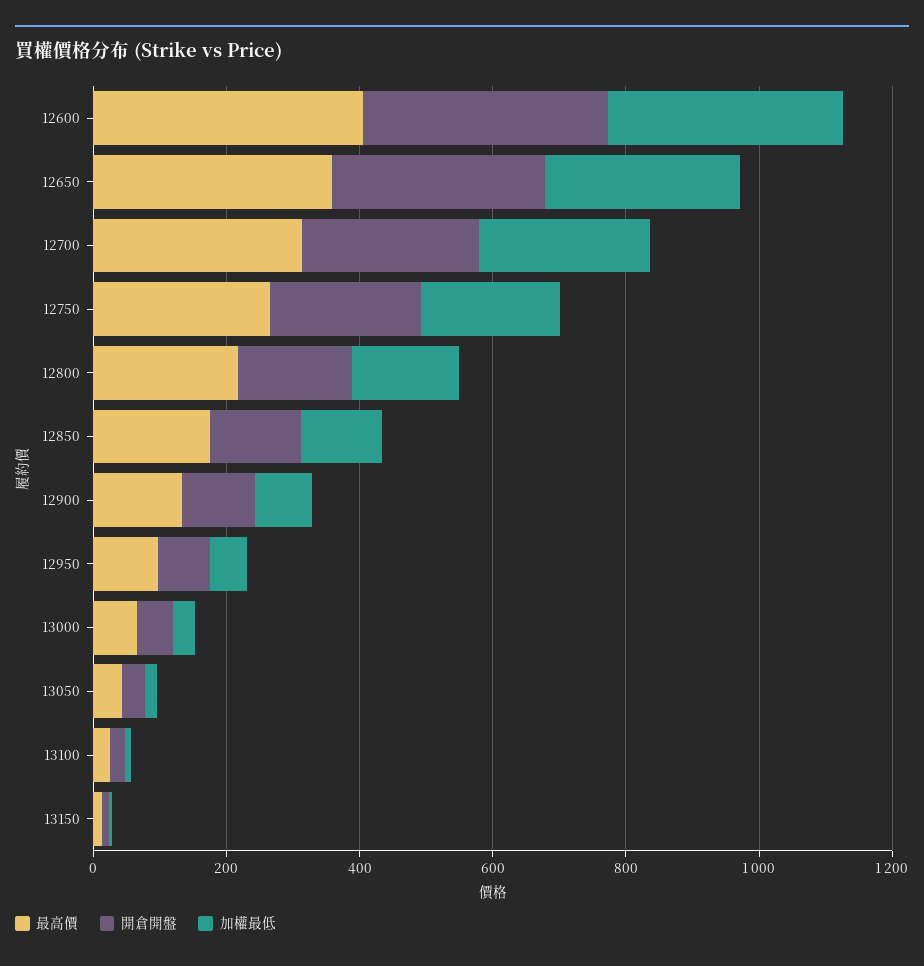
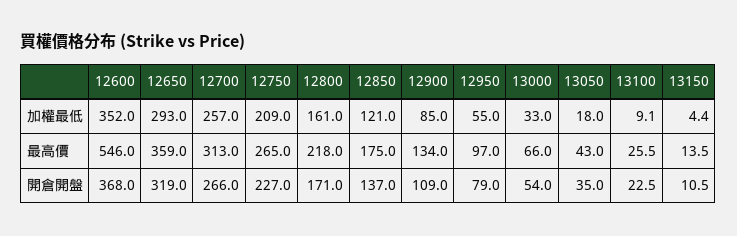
  {
    "最高價": {
-     "12600": 400,
+     "12600": 546,
      "12650": 359,
      "12700": 313,
      "12750": 265,
      "12800": 218,
      "12850": 175,
      "12900": 134,
      "12950": 97,
      "13000": 66,
      "13050": 43,
      "13100": 25.5,
      "13150": 13.5
    },
    "開倉開盤": {
      "12600": 368,
      "12650": 319,
      "12700": 266,
      "12750": 227,
      "12800": 171,
      "12850": 137,
      "12900": 109,
      "12950": 79,
      "13000": 54,
      "13050": 35,
      "13100": 22.5,
      "13150": 10.5
    },
    "加權最低": {
      "12600": 352,
      "12650": 293,
      "12700": 257,
      "12750": 209,
      "12800": 161,
      "12850": 121,
      "12900": 85,
      "12950": 55,
      "13000": 33,
      "13050": 18,
      "13100": 9.1,
      "13150": 4.4
    }
  }

